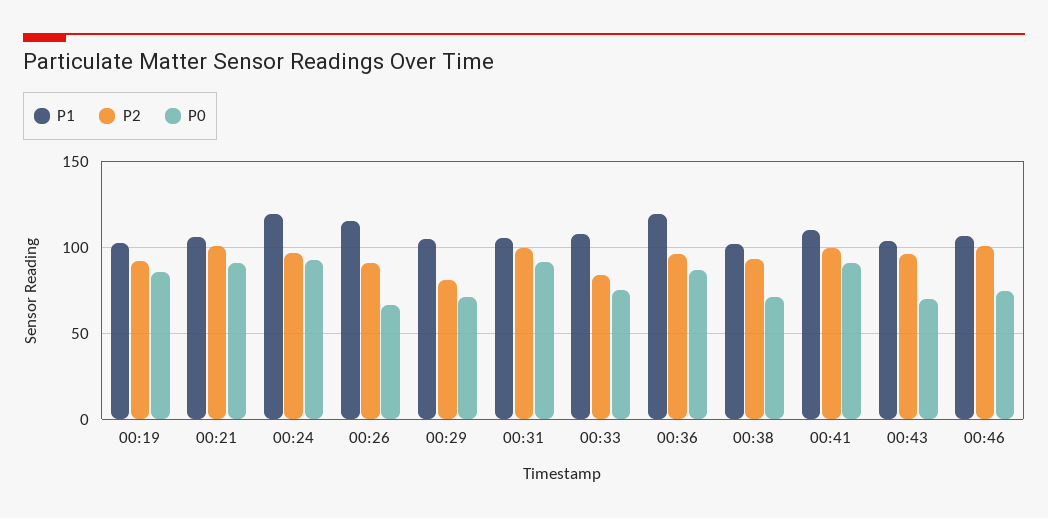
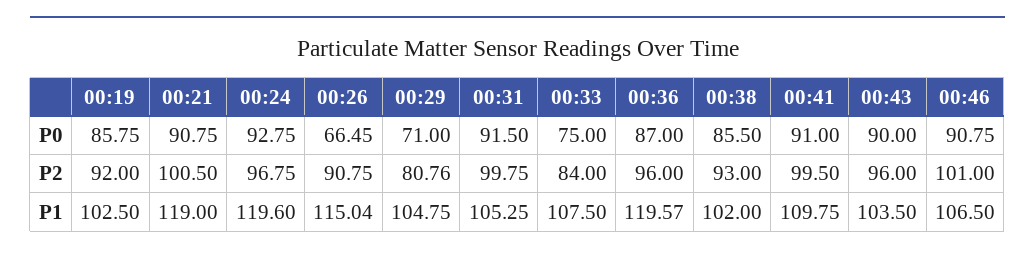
  {
    "P1": {
      "00:19": 102.5,
-     "00:21": 105,
+     "00:21": 119,
      "00:24": 119.6,
      "00:26": 115.04,
      "00:29": 104.75,
      "00:31": 105.25,
      "00:33": 107.5,
      "00:36": 119.57,
      "00:38": 102,
      "00:41": 109.75,
      "00:43": 103.5,
      "00:46": 106.5
    },
    "P2": {
      "00:19": 92,
      "00:21": 100.5,
      "00:24": 96.75,
      "00:26": 90.75,
      "00:29": 80.76,
      "00:31": 99.75,
      "00:33": 84,
      "00:36": 96,
      "00:38": 93,
      "00:41": 99.5,
      "00:43": 96,
      "00:46": 101
    },
    "P0": {
      "00:19": 85.75,
      "00:21": 90.75,
      "00:24": 92.75,
      "00:26": 66.45,
      "00:29": 71,
      "00:31": 91.5,
      "00:33": 75,
      "00:36": 87,
-     "00:38": 70,
+     "00:38": 85.5,
      "00:41": 91,
-     "00:43": 70,
+     "00:43": 90,
-     "00:46": 75
+     "00:46": 90.75
    }
  }

